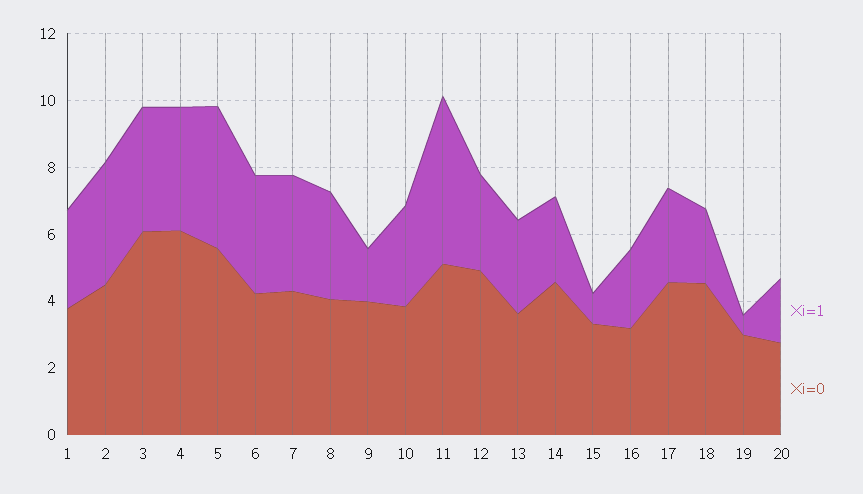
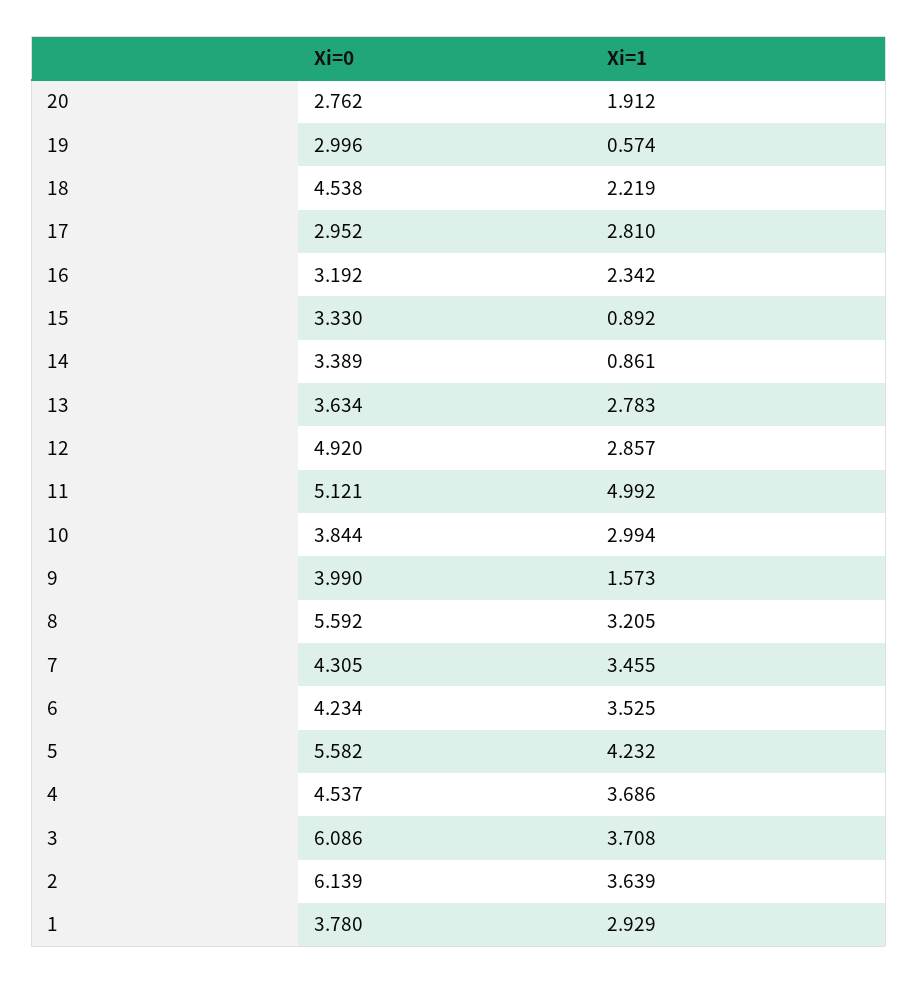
  {
    "Xi=1": {
      "1": 2.929,
      "2": 3.639,
      "3": 3.708,
      "4": 3.686,
      "5": 4.232,
      "6": 3.525,
      "7": 3.455,
      "8": 3.205,
      "9": 1.573,
      "10": 2.994,
      "11": 4.992,
      "12": 2.857,
      "13": 2.783,
-     "14": 2.5,
+     "14": 0.861,
      "15": 0.892,
      "16": 2.342,
      "17": 2.81,
      "18": 2.219,
      "19": 0.574,
      "20": 1.912
    },
    "Xi=0": {
      "1": 3.78,
-     "2": 4.5,
+     "2": 6.139,
      "3": 6.086,
-     "4": 6,
+     "4": 4.537,
      "5": 5.582,
      "6": 4.234,
      "7": 4.305,
-     "8": 4,
+     "8": 5.592,
      "9": 3.99,
      "10": 3.844,
      "11": 5.121,
      "12": 4.92,
      "13": 3.634,
-     "14": 4.5,
+     "14": 3.389,
      "15": 3.33,
      "16": 3.192,
-     "17": 4.5,
+     "17": 2.952,
      "18": 4.538,
      "19": 2.996,
      "20": 2.762
    }
  }

